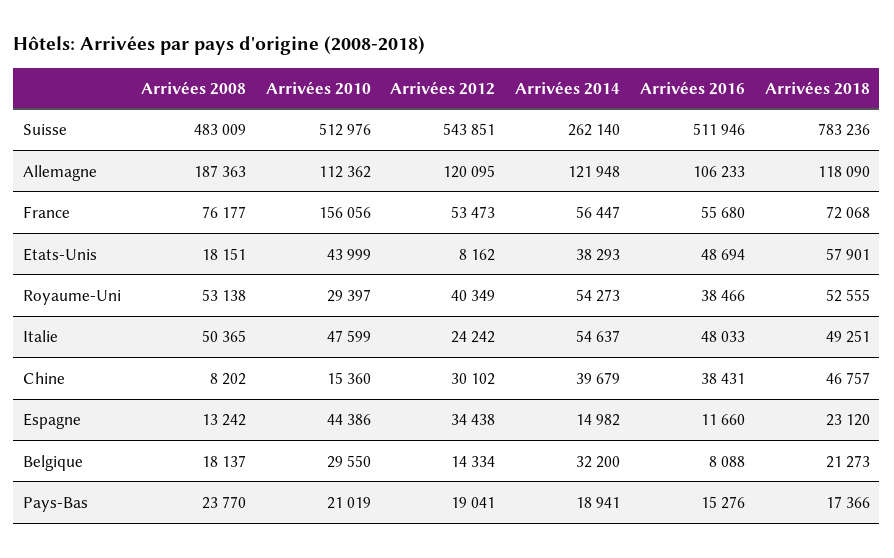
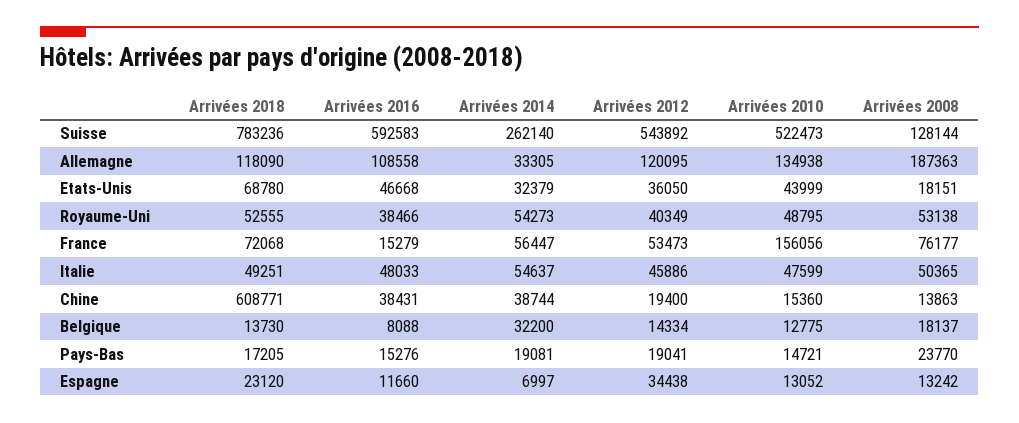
  {
    "Arrivées 2008": {
-     "Suisse": 483009,
+     "Suisse": 128144,
      "Allemagne": 187363,
      "France": 76177,
      "Etats-Unis": 18151,
      "Royaume-Uni": 53138,
      "Italie": 50365,
-     "Chine": 8202,
+     "Chine": 13863,
      "Espagne": 13242,
      "Belgique": 18137,
      "Pays-Bas": 23770
    },
    "Arrivées 2010": {
-     "Suisse": 512976,
+     "Suisse": 522473,
-     "Allemagne": 112362,
+     "Allemagne": 134938,
      "France": 156056,
      "Etats-Unis": 43999,
-     "Royaume-Uni": 29397,
+     "Royaume-Uni": 48795,
      "Italie": 47599,
      "Chine": 15360,
-     "Espagne": 44386,
+     "Espagne": 13052,
-     "Belgique": 29550,
+     "Belgique": 12775,
-     "Pays-Bas": 21019
+     "Pays-Bas": 14721
    },
    "Arrivées 2012": {
-     "Suisse": 543851,
+     "Suisse": 543892,
      "Allemagne": 120095,
      "France": 53473,
-     "Etats-Unis": 8162,
+     "Etats-Unis": 36050,
      "Royaume-Uni": 40349,
-     "Italie": 24242,
+     "Italie": 45886,
-     "Chine": 30102,
+     "Chine": 19400,
      "Espagne": 34438,
      "Belgique": 14334,
      "Pays-Bas": 19041
    },
    "Arrivées 2014": {
      "Suisse": 262140,
-     "Allemagne": 121948,
+     "Allemagne": 33305,
      "France": 56447,
-     "Etats-Unis": 38293,
+     "Etats-Unis": 32379,
      "Royaume-Uni": 54273,
      "Italie": 54637,
-     "Chine": 39679,
+     "Chine": 38744,
-     "Espagne": 14982,
+     "Espagne": 6997,
      "Belgique": 32200,
-     "Pays-Bas": 18941
+     "Pays-Bas": 19081
    },
    "Arrivées 2016": {
-     "Suisse": 511946,
+     "Suisse": 592583,
-     "Allemagne": 106233,
+     "Allemagne": 108558,
-     "France": 55680,
+     "France": 15279,
-     "Etats-Unis": 48694,
+     "Etats-Unis": 46668,
      "Royaume-Uni": 38466,
      "Italie": 48033,
      "Chine": 38431,
      "Espagne": 11660,
      "Belgique": 8088,
      "Pays-Bas": 15276
    },
    "Arrivées 2018": {
      "Suisse": 783236,
      "Allemagne": 118090,
      "France": 72068,
-     "Etats-Unis": 57901,
+     "Etats-Unis": 68780,
      "Royaume-Uni": 52555,
      "Italie": 49251,
-     "Chine": 46757,
+     "Chine": 608771,
      "Espagne": 23120,
-     "Belgique": 21273,
+     "Belgique": 13730,
-     "Pays-Bas": 17366
+     "Pays-Bas": 17205
    }
  }

